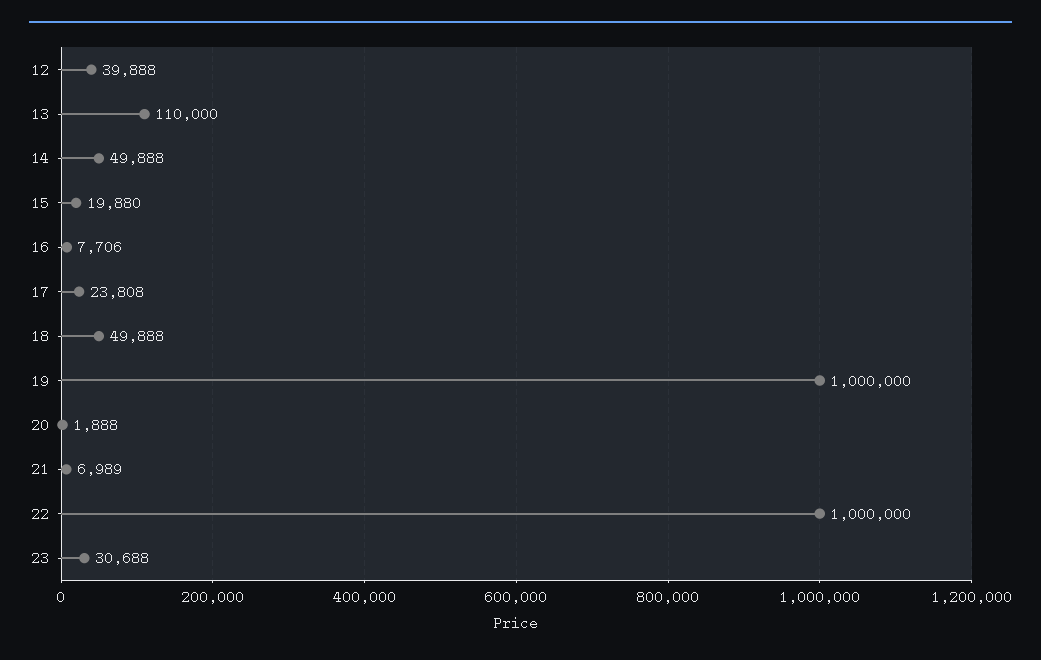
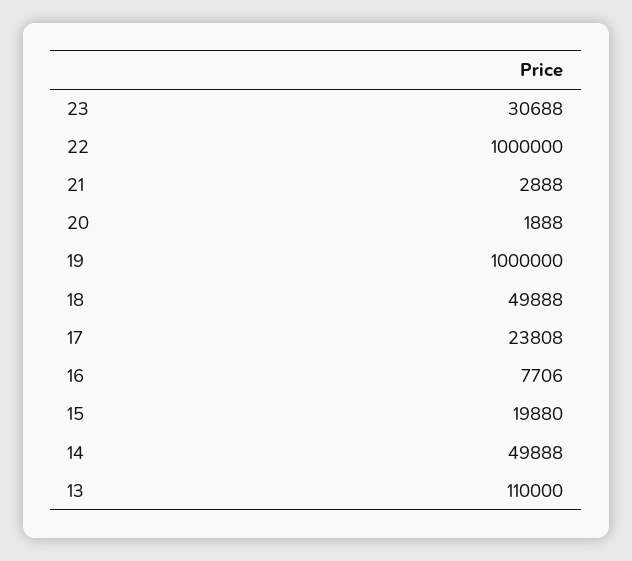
  {
-   "12": 39888,
    "13": 110000,
    "14": 49888,
    "15": 19880,
    "16": 7706,
    "17": 23808,
    "18": 49888,
    "19": 1000000,
    "20": 1888,
-   "21": 6989,
+   "21": 2888,
    "22": 1000000,
    "23": 30688
  }

